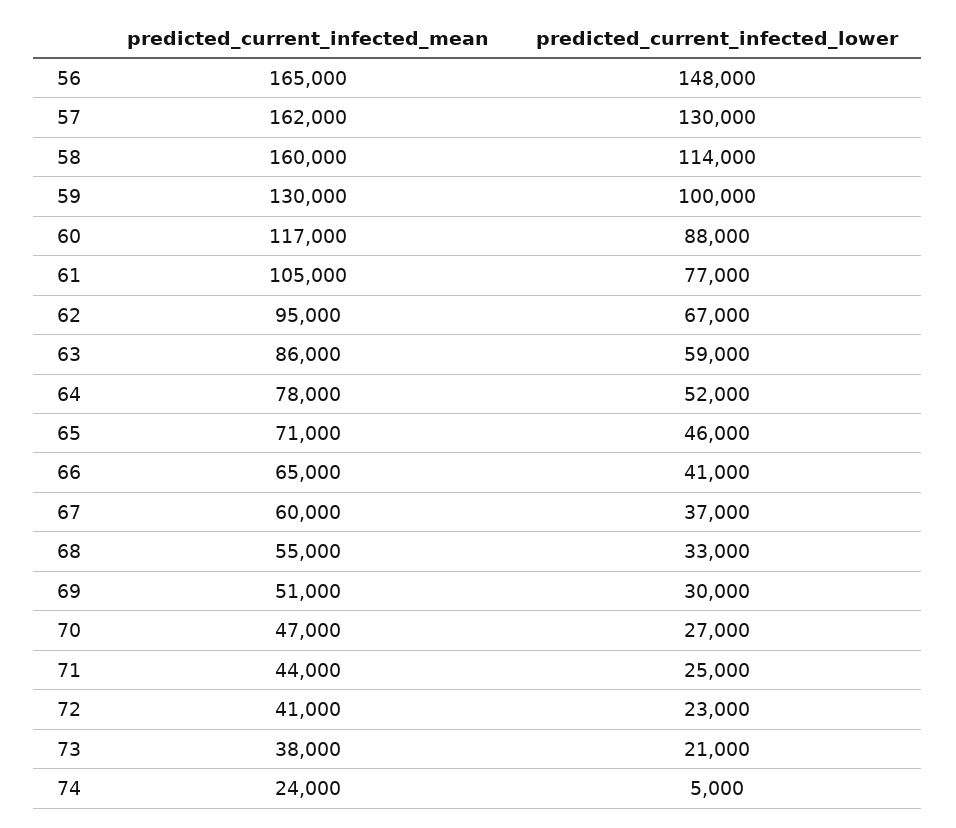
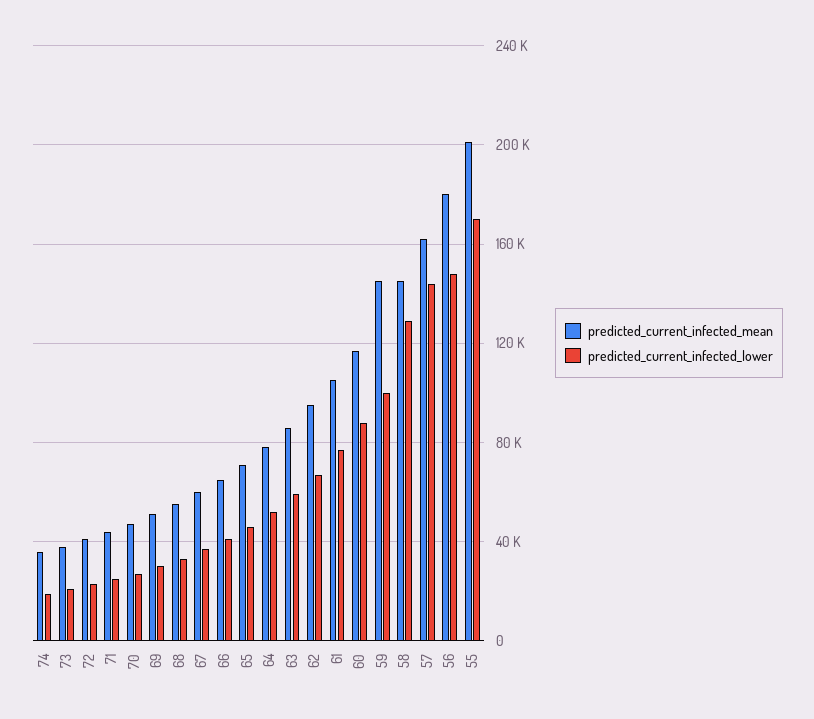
  {
    "predicted_current_infected_mean": {
-     "56": 165000,
+     "56": 180000,
      "57": 162000,
-     "58": 160000,
+     "58": 145000,
-     "59": 130000,
+     "59": 145000,
      "60": 117000,
      "61": 105000,
      "62": 95000,
      "63": 86000,
      "64": 78000,
      "65": 71000,
      "66": 65000,
      "67": 60000,
      "68": 55000,
      "69": 51000,
      "70": 47000,
      "71": 44000,
      "72": 41000,
      "73": 38000,
-     "74": 24000
+     "74": 35000,
+     "55": 200000
    },
    "predicted_current_infected_lower": {
      "56": 148000,
-     "57": 130000,
+     "57": 145000,
-     "58": 114000,
+     "58": 130000,
      "59": 100000,
      "60": 88000,
      "61": 77000,
      "62": 67000,
      "63": 59000,
      "64": 52000,
      "65": 46000,
      "66": 41000,
      "67": 37000,
      "68": 33000,
      "69": 30000,
      "70": 27000,
      "71": 25000,
      "72": 23000,
      "73": 21000,
-     "74": 5000
+     "74": 20000,
+     "55": 170000
    }
  }

